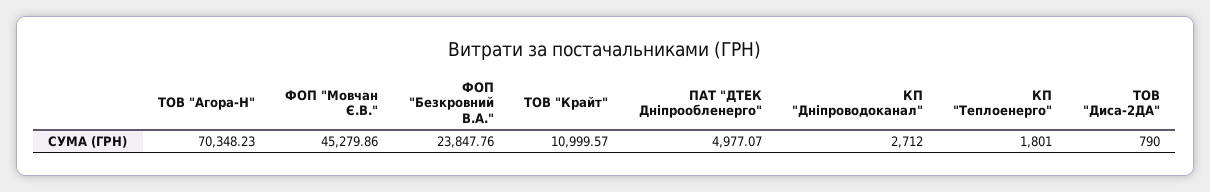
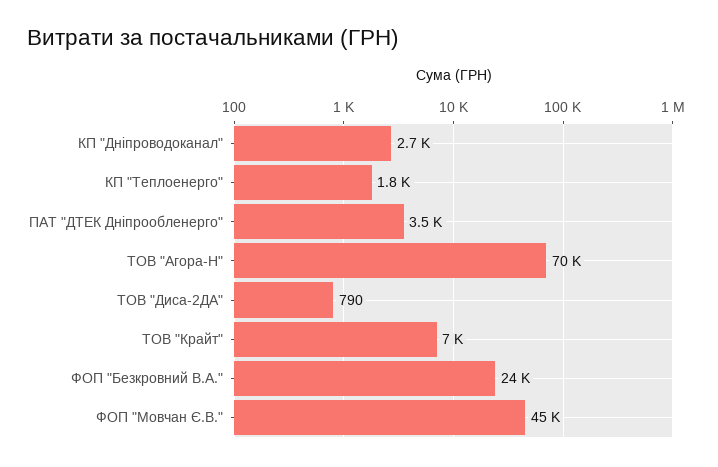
  {
    "ТОВ \"Агора-Н\"": 70348.23,
    "ФОП \"Мовчан Є.В.\"": 45279.86,
    "ФОП \"Безкровний В.А.\"": 23847.76,
-   "ТОВ \"Крайт\"": 10999.57,
+   "ТОВ \"Крайт\"": 7000,
-   "ПАТ \"ДТЕК Дніпрообленерго\"": 4977.07,
+   "ПАТ \"ДТЕК Дніпрообленерго\"": 3500,
    "КП \"Дніпроводоканал\"": 2712,
    "КП \"Теплоенерго\"": 1801,
    "ТОВ \"Диса-2ДА\"": 790
  }

